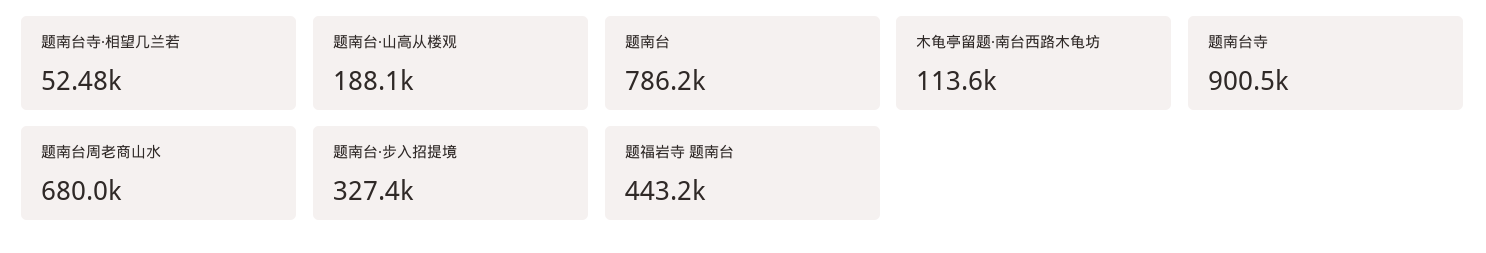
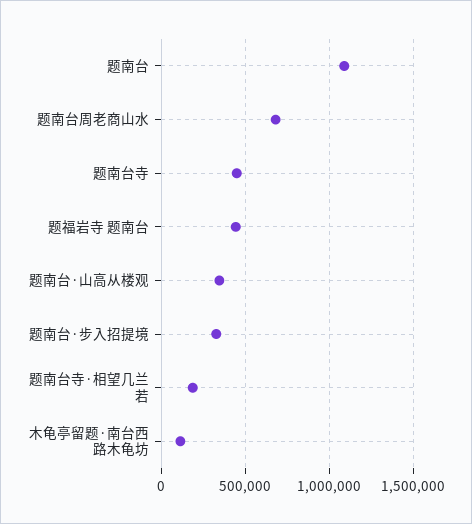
  {
-   "题南台寺·相望几兰若": 52480,
+   "题南台寺·相望几兰若": 200000,
-   "题南台·山高从楼观": 188100,
+   "题南台·山高从楼观": 350000,
-   "题南台": 786200,
+   "题南台": 1100000,
    "木龟亭留题·南台西路木龟坊": 113600,
-   "题南台寺": 900500,
+   "题南台寺": 450000,
    "题南台周老商山水": 680000,
    "题南台·步入招提境": 327400,
    "题福岩寺 题南台": 443200
  }

